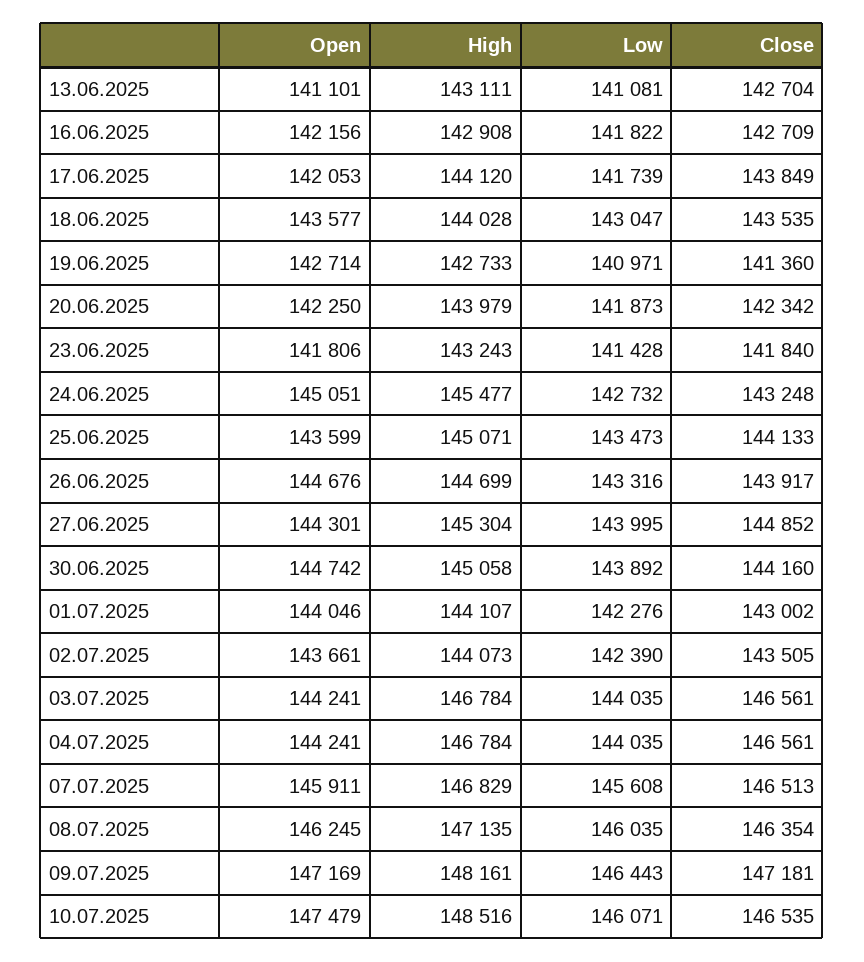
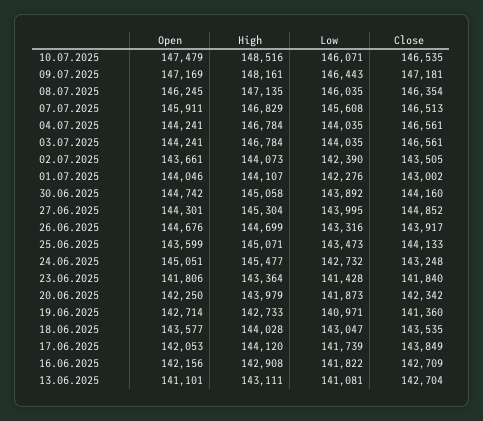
  {
    "Open": {
      "13.06.2025": 141101,
      "16.06.2025": 142156,
      "17.06.2025": 142053,
      "18.06.2025": 143577,
      "19.06.2025": 142714,
      "20.06.2025": 142250,
      "23.06.2025": 141806,
      "24.06.2025": 145051,
      "25.06.2025": 143599,
      "26.06.2025": 144676,
      "27.06.2025": 144301,
      "30.06.2025": 144742,
      "01.07.2025": 144046,
      "02.07.2025": 143661,
      "03.07.2025": 144241,
      "04.07.2025": 144241,
      "07.07.2025": 145911,
      "08.07.2025": 146245,
      "09.07.2025": 147169,
      "10.07.2025": 147479
    },
    "High": {
      "13.06.2025": 143111,
      "16.06.2025": 142908,
      "17.06.2025": 144120,
      "18.06.2025": 144028,
      "19.06.2025": 142733,
      "20.06.2025": 143979,
-     "23.06.2025": 143243,
+     "23.06.2025": 143364,
      "24.06.2025": 145477,
      "25.06.2025": 145071,
      "26.06.2025": 144699,
      "27.06.2025": 145304,
      "30.06.2025": 145058,
      "01.07.2025": 144107,
      "02.07.2025": 144073,
      "03.07.2025": 146784,
      "04.07.2025": 146784,
      "07.07.2025": 146829,
      "08.07.2025": 147135,
      "09.07.2025": 148161,
      "10.07.2025": 148516
    },
    "Low": {
      "13.06.2025": 141081,
      "16.06.2025": 141822,
      "17.06.2025": 141739,
      "18.06.2025": 143047,
      "19.06.2025": 140971,
      "20.06.2025": 141873,
      "23.06.2025": 141428,
      "24.06.2025": 142732,
      "25.06.2025": 143473,
      "26.06.2025": 143316,
      "27.06.2025": 143995,
      "30.06.2025": 143892,
      "01.07.2025": 142276,
      "02.07.2025": 142390,
      "03.07.2025": 144035,
      "04.07.2025": 144035,
      "07.07.2025": 145608,
      "08.07.2025": 146035,
      "09.07.2025": 146443,
      "10.07.2025": 146071
    },
    "Close": {
      "13.06.2025": 142704,
      "16.06.2025": 142709,
      "17.06.2025": 143849,
      "18.06.2025": 143535,
      "19.06.2025": 141360,
      "20.06.2025": 142342,
      "23.06.2025": 141840,
      "24.06.2025": 143248,
      "25.06.2025": 144133,
      "26.06.2025": 143917,
      "27.06.2025": 144852,
      "30.06.2025": 144160,
      "01.07.2025": 143002,
      "02.07.2025": 143505,
      "03.07.2025": 146561,
      "04.07.2025": 146561,
      "07.07.2025": 146513,
      "08.07.2025": 146354,
      "09.07.2025": 147181,
      "10.07.2025": 146535
    }
  }

